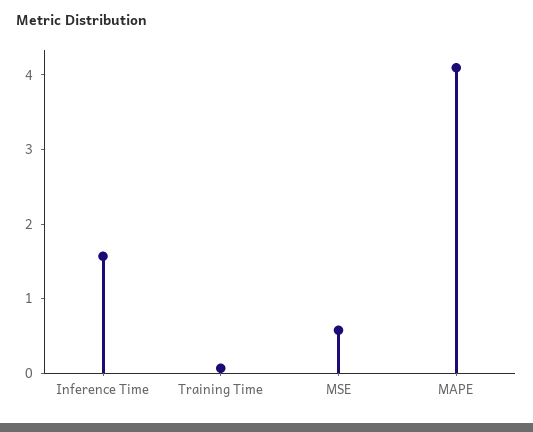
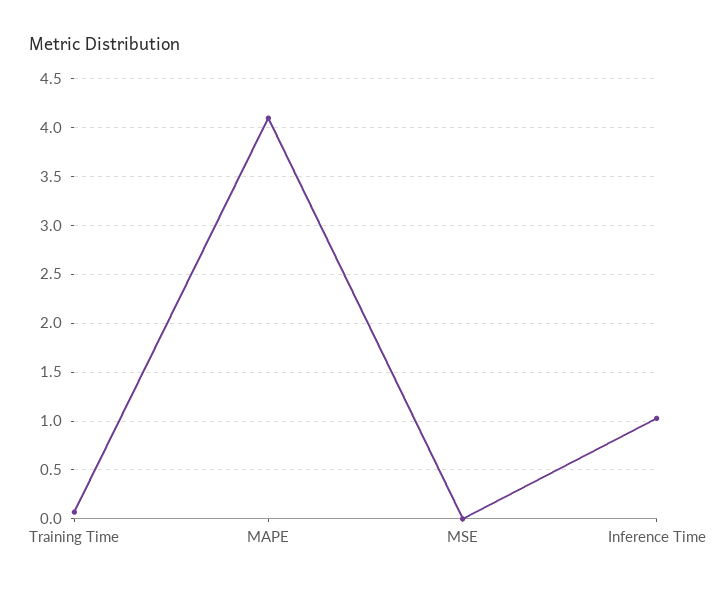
  {
-   "Inference Time": 1.6,
+   "Inference Time": 1,
    "Training Time": 0.1,
-   "MSE": 0.6,
+   "MSE": 0,
    "MAPE": 4.1
  }

